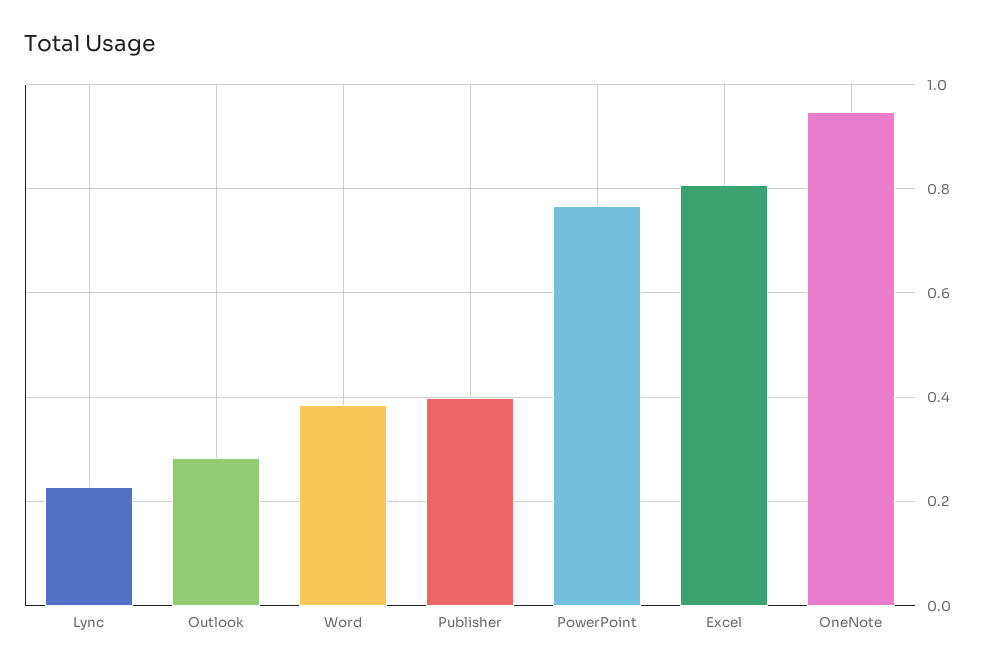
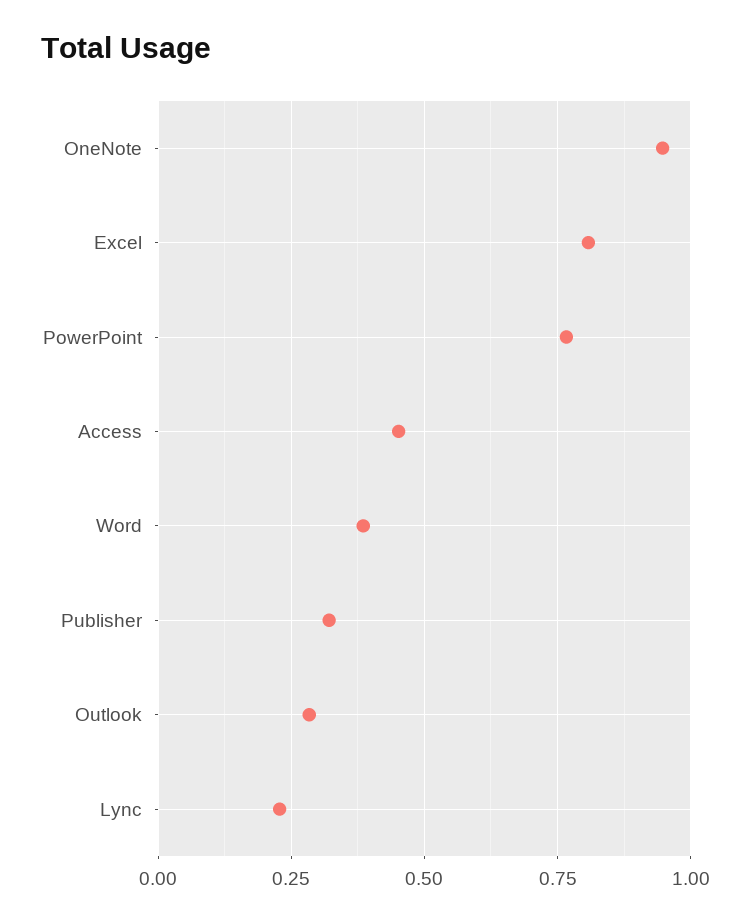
  {
    "Lync": 0.22,
    "Outlook": 0.28,
    "Word": 0.38,
-   "Publisher": 0.4,
+   "Publisher": 0.325,
    "PowerPoint": 0.76,
    "Excel": 0.8,
-   "OneNote": 0.94
+   "OneNote": 0.94,
+   "Access": 0.45
  }

